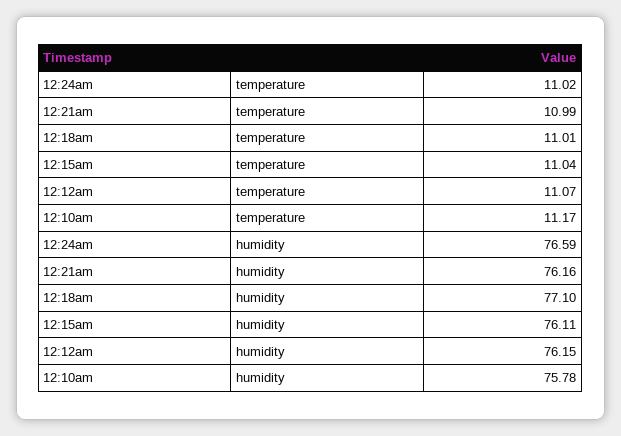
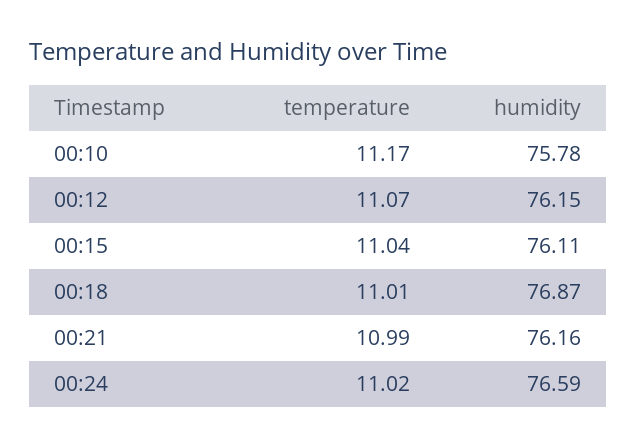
  {
    "12:24am": {
      "temperature": 11.02,
      "humidity": 76.59
    },
    "12:21am": {
      "temperature": 10.99,
      "humidity": 76.16
    },
    "12:18am": {
      "temperature": 11.01,
-     "humidity": 77.1
+     "humidity": 76.87
    },
    "12:15am": {
      "temperature": 11.04,
      "humidity": 76.11
    },
    "12:12am": {
      "temperature": 11.07,
      "humidity": 76.15
    },
    "12:10am": {
      "temperature": 11.17,
      "humidity": 75.78
    }
  }

